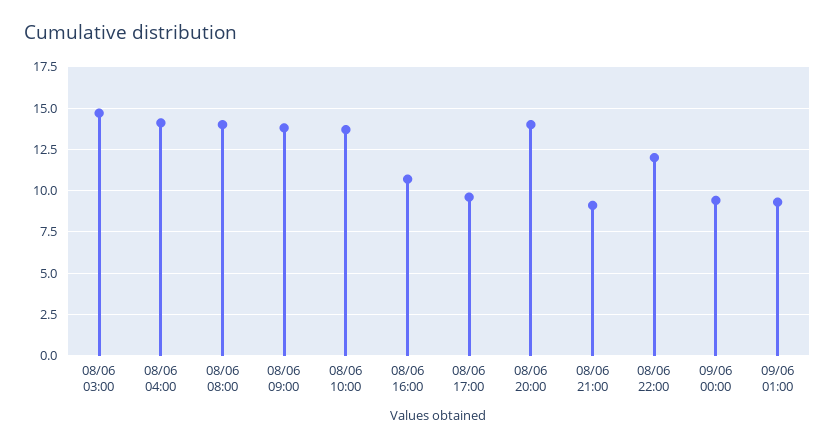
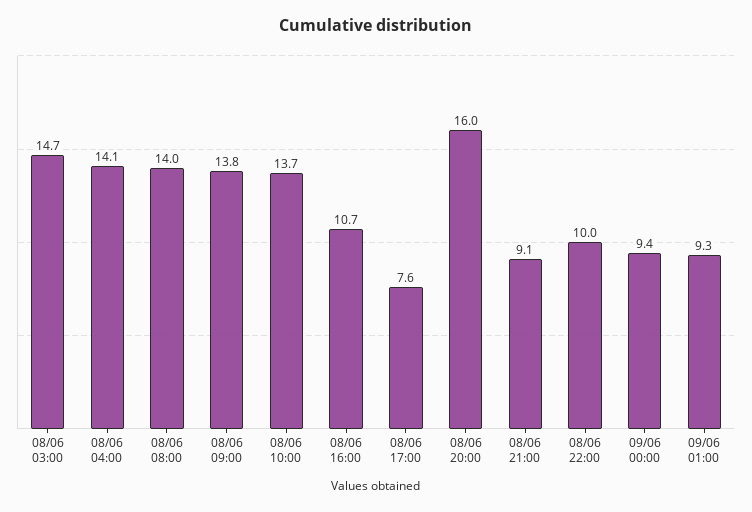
  {
    "08/06 03:00": 14.7,
    "08/06 04:00": 14.1,
    "08/06 08:00": 14,
    "08/06 09:00": 13.8,
    "08/06 10:00": 13.7,
    "08/06 16:00": 10.7,
-   "08/06 17:00": 9.5,
+   "08/06 17:00": 7.6,
-   "08/06 20:00": 14,
+   "08/06 20:00": 16,
    "08/06 21:00": 9.1,
-   "08/06 22:00": 12,
+   "08/06 22:00": 10,
    "09/06 00:00": 9.4,
    "09/06 01:00": 9.3
  }

